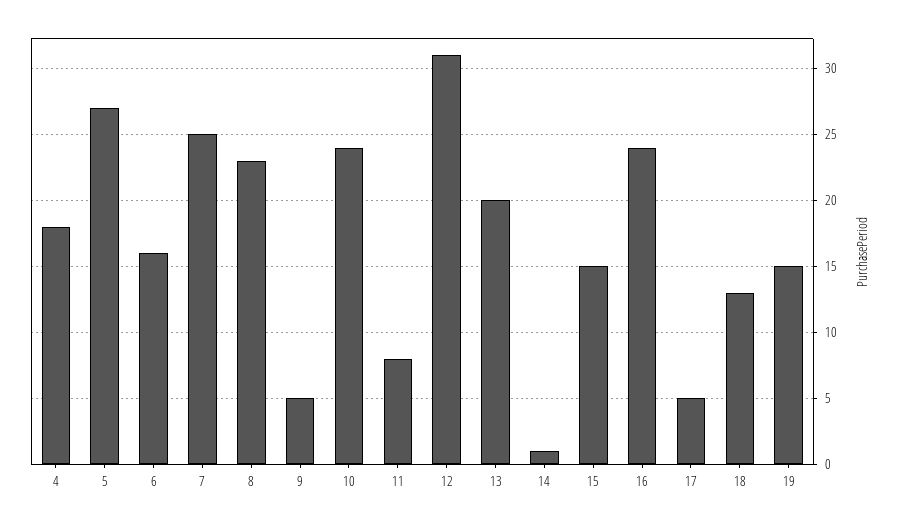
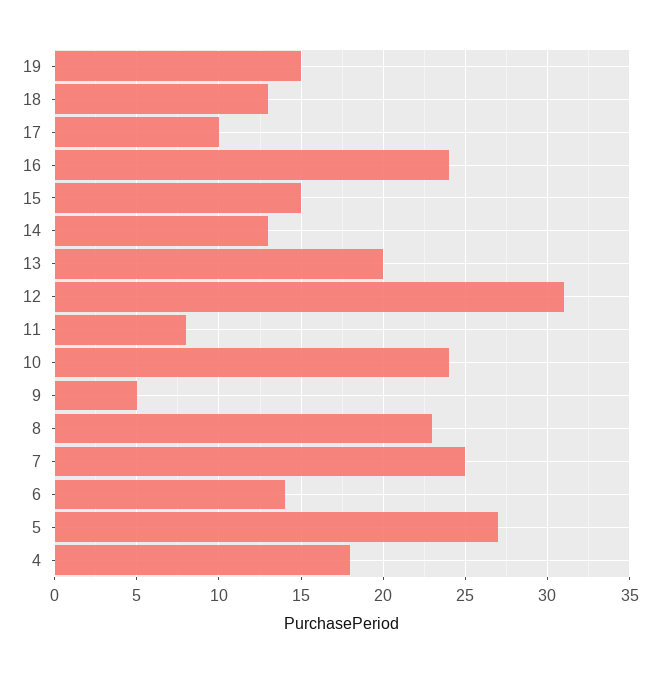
  {
    "4": 18,
    "5": 27,
-   "6": 16,
+   "6": 14,
    "7": 25,
    "8": 23,
    "9": 5,
    "10": 24,
    "11": 8,
    "12": 31,
    "13": 20,
-   "14": 1,
+   "14": 13,
    "15": 15,
    "16": 24,
-   "17": 5,
+   "17": 10,
    "18": 13,
    "19": 15
  }

